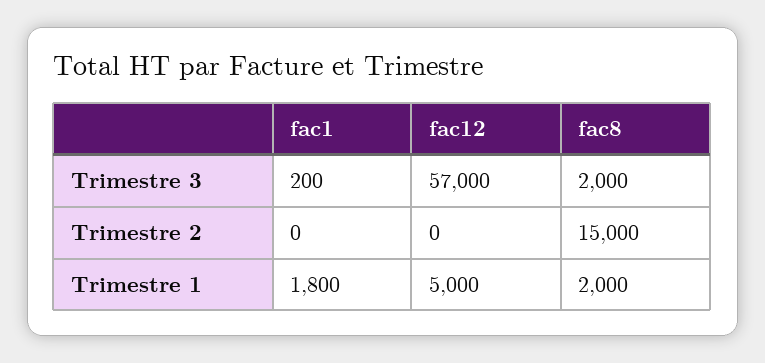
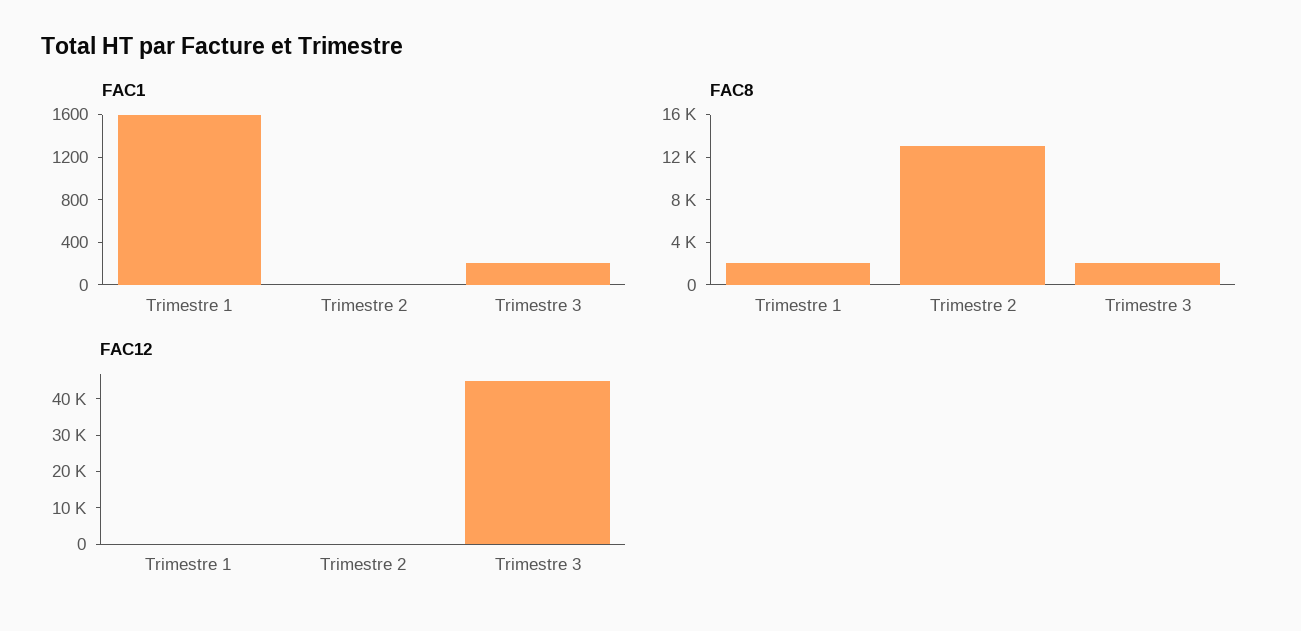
  {
    "fac1": {
      "Trimestre 3": 200,
      "Trimestre 2": 0,
-     "Trimestre 1": 1800
+     "Trimestre 1": 1600
    },
    "fac12": {
-     "Trimestre 3": 57000,
+     "Trimestre 3": 45000,
      "Trimestre 2": 0,
-     "Trimestre 1": 5000
+     "Trimestre 1": 0
    },
    "fac8": {
      "Trimestre 3": 2000,
-     "Trimestre 2": 15000,
+     "Trimestre 2": 13000,
      "Trimestre 1": 2000
    }
  }

